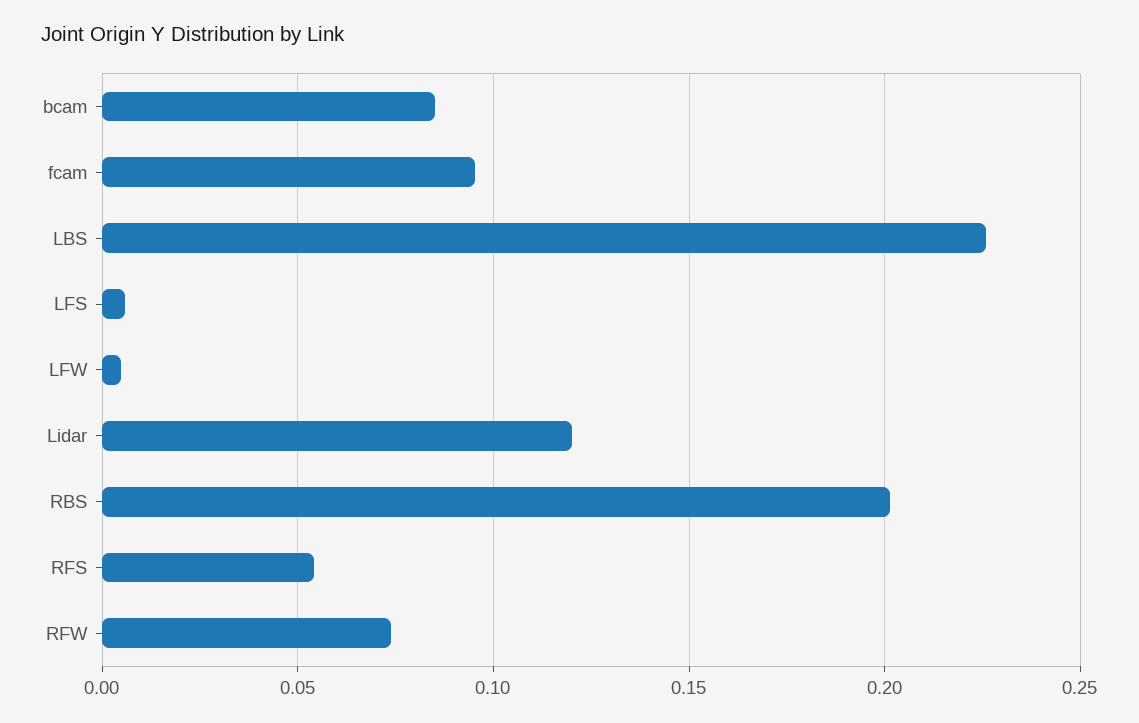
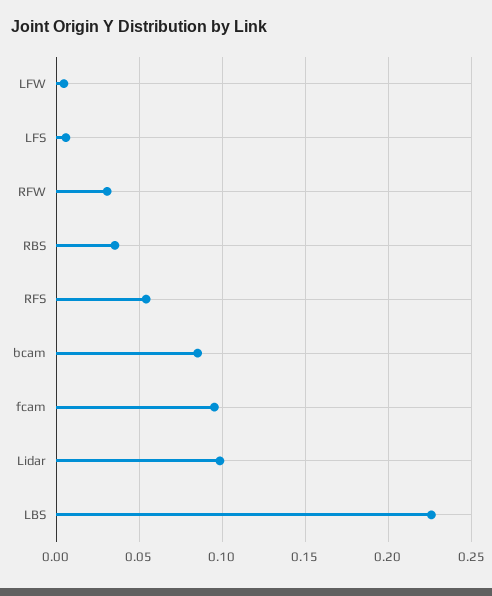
  {
    "bcam": 0.085,
    "fcam": 0.095,
    "LBS": 0.225,
    "LFS": 0.005,
    "LFW": 0.005,
-   "Lidar": 0.12,
+   "Lidar": 0.1,
-   "RBS": 0.2,
+   "RBS": 0.035,
    "RFS": 0.055,
-   "RFW": 0.075
+   "RFW": 0.03
  }

